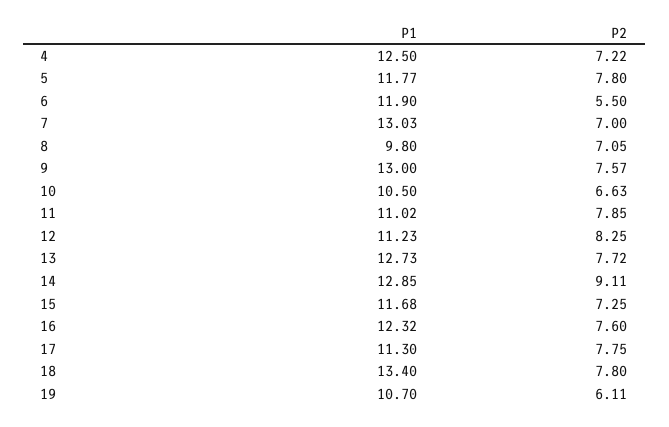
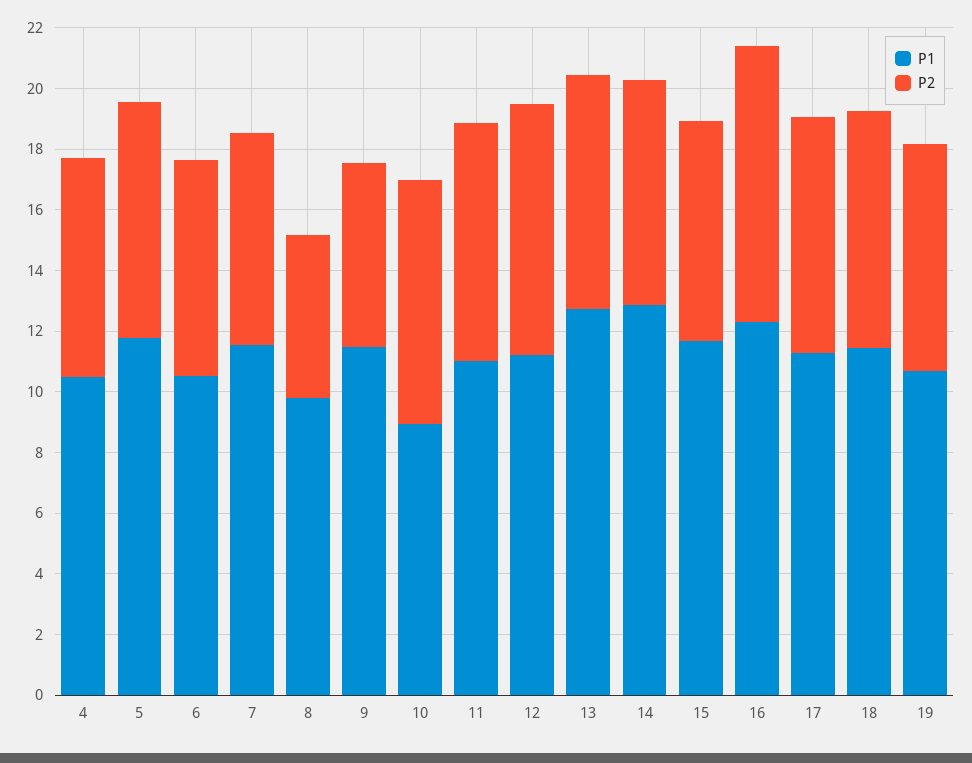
  {
    "P1": {
-     "4": 12.5,
+     "4": 10.5,
      "5": 11.77,
-     "6": 11.9,
+     "6": 10.5,
-     "7": 13.03,
+     "7": 11.5,
      "8": 9.8,
-     "9": 13,
+     "9": 11.5,
-     "10": 10.5,
+     "10": 9,
      "11": 11.02,
      "12": 11.23,
      "13": 12.73,
      "14": 12.85,
      "15": 11.68,
      "16": 12.32,
      "17": 11.3,
-     "18": 13.4,
+     "18": 11.5,
      "19": 10.7
    },
    "P2": {
      "4": 7.22,
      "5": 7.8,
-     "6": 5.5,
+     "6": 7,
      "7": 7,
-     "8": 7.05,
+     "8": 5.5,
-     "9": 7.57,
+     "9": 6,
-     "10": 6.63,
+     "10": 8,
      "11": 7.85,
      "12": 8.25,
      "13": 7.72,
-     "14": 9.11,
+     "14": 7.5,
      "15": 7.25,
-     "16": 7.6,
+     "16": 9,
      "17": 7.75,
      "18": 7.8,
-     "19": 6.11
+     "19": 7.5
    }
  }

